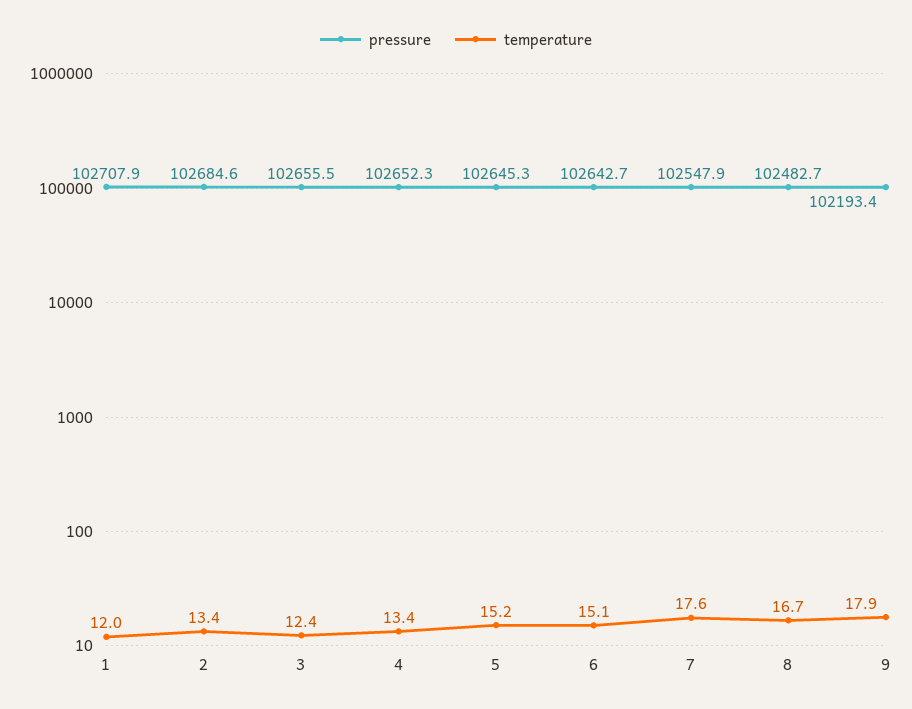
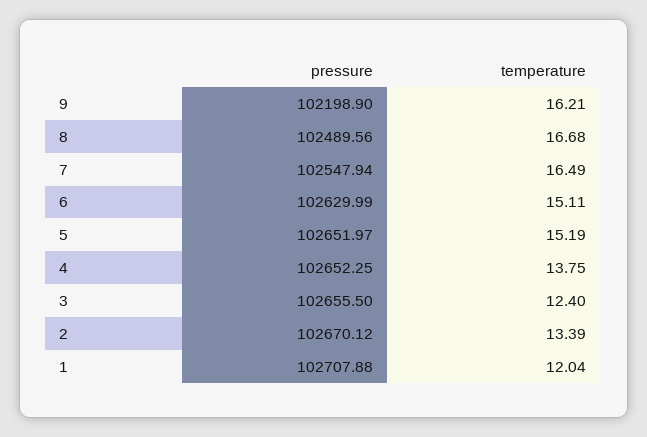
  {
    "pressure": {
      "1": 102707.88,
-     "2": 102684.6,
+     "2": 102670.12,
      "3": 102655.5,
      "4": 102652.25,
-     "5": 102645.3,
+     "5": 102651.97,
-     "6": 102642.7,
+     "6": 102629.99,
      "7": 102547.94,
-     "8": 102482.7,
+     "8": 102489.56,
-     "9": 102193.4
+     "9": 102198.9
    },
    "temperature": {
      "1": 12.04,
      "2": 13.39,
      "3": 12.4,
-     "4": 13.4,
+     "4": 13.75,
      "5": 15.19,
      "6": 15.11,
-     "7": 17.6,
+     "7": 16.49,
      "8": 16.68,
-     "9": 17.9
+     "9": 16.21
    }
  }

